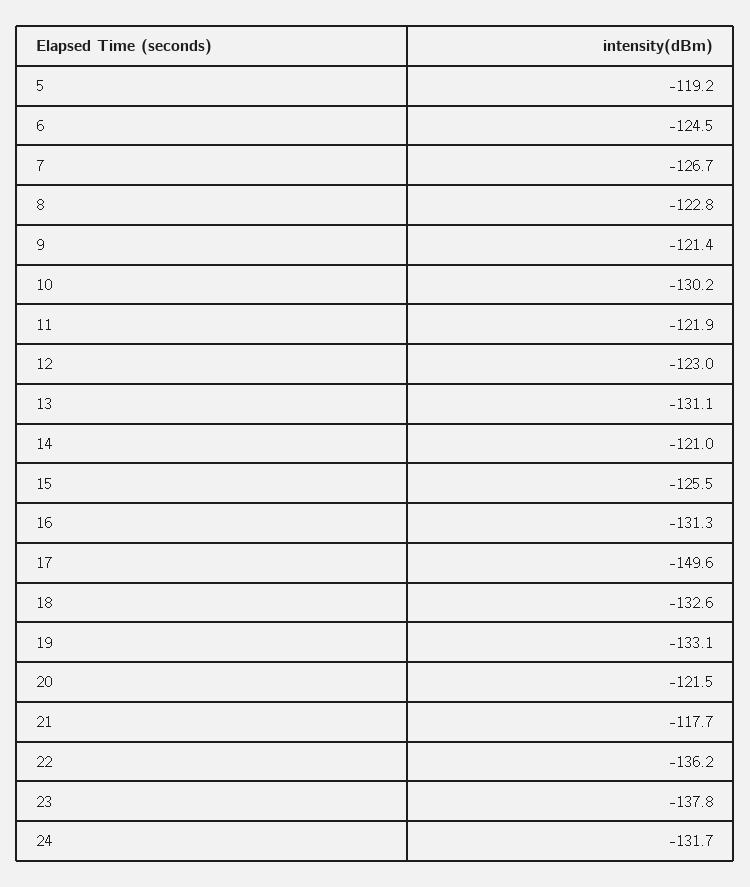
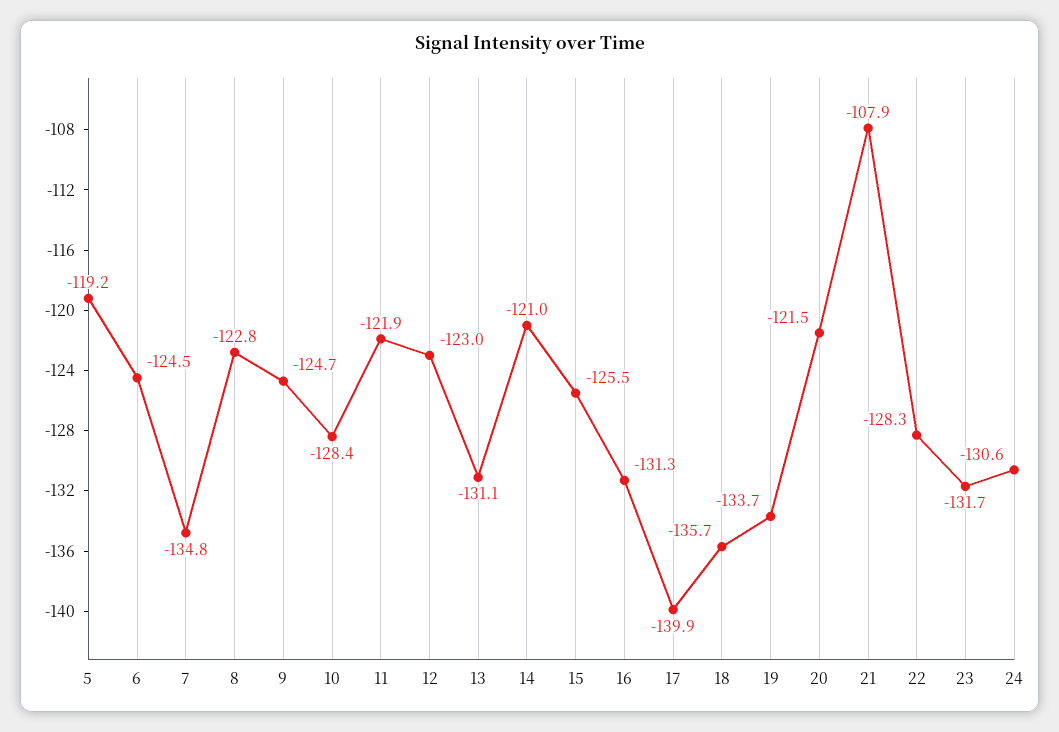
  {
    "5": -119.2,
    "6": -124.5,
-   "7": -126.7,
+   "7": -134.8,
    "8": -122.8,
-   "9": -121.4,
+   "9": -124.7,
-   "10": -130.2,
+   "10": -128.4,
    "11": -121.9,
    "12": -123,
    "13": -131.1,
    "14": -121,
    "15": -125.5,
    "16": -131.3,
-   "17": -149.6,
+   "17": -139.9,
-   "18": -132.6,
+   "18": -135.7,
-   "19": -133.1,
+   "19": -133.7,
    "20": -121.5,
-   "21": -117.7,
+   "21": -107.9,
-   "22": -136.2,
+   "22": -128.3,
-   "23": -137.8,
+   "23": -131.7,
-   "24": -131.7
+   "24": -130.6
  }

